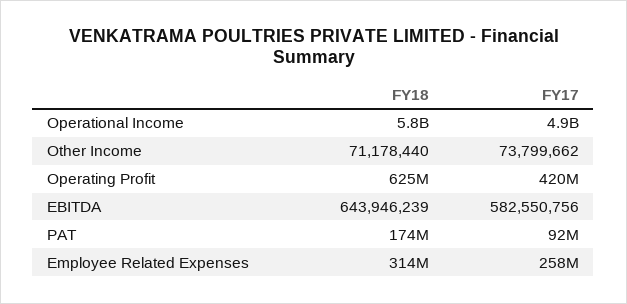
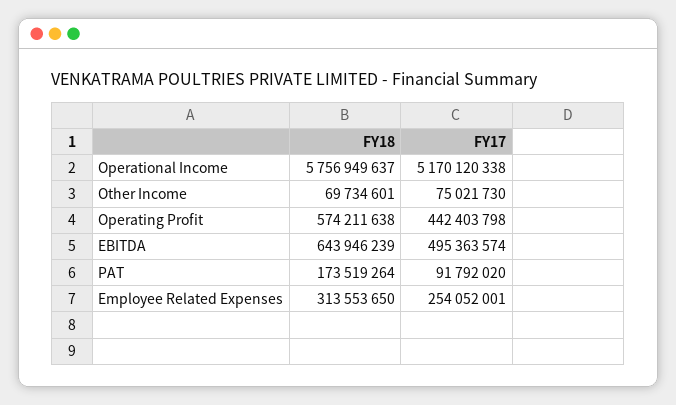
  {
    "FY18": {
      "Operational Income": 5756949637,
-     "Other Income": 71178440,
+     "Other Income": 69734601,
-     "Operating Profit": 625000000,
+     "Operating Profit": 574211638,
      "EBITDA": 643946239,
      "PAT": 173519264,
      "Employee Related Expenses": 313553650
    },
    "FY17": {
-     "Operational Income": 4900000000,
+     "Operational Income": 5170120338,
-     "Other Income": 73799662,
+     "Other Income": 75021730,
-     "Operating Profit": 420000000,
+     "Operating Profit": 442403798,
-     "EBITDA": 582550756,
+     "EBITDA": 495363574,
      "PAT": 91792020,
-     "Employee Related Expenses": 258000000
+     "Employee Related Expenses": 254052001
    }
  }

